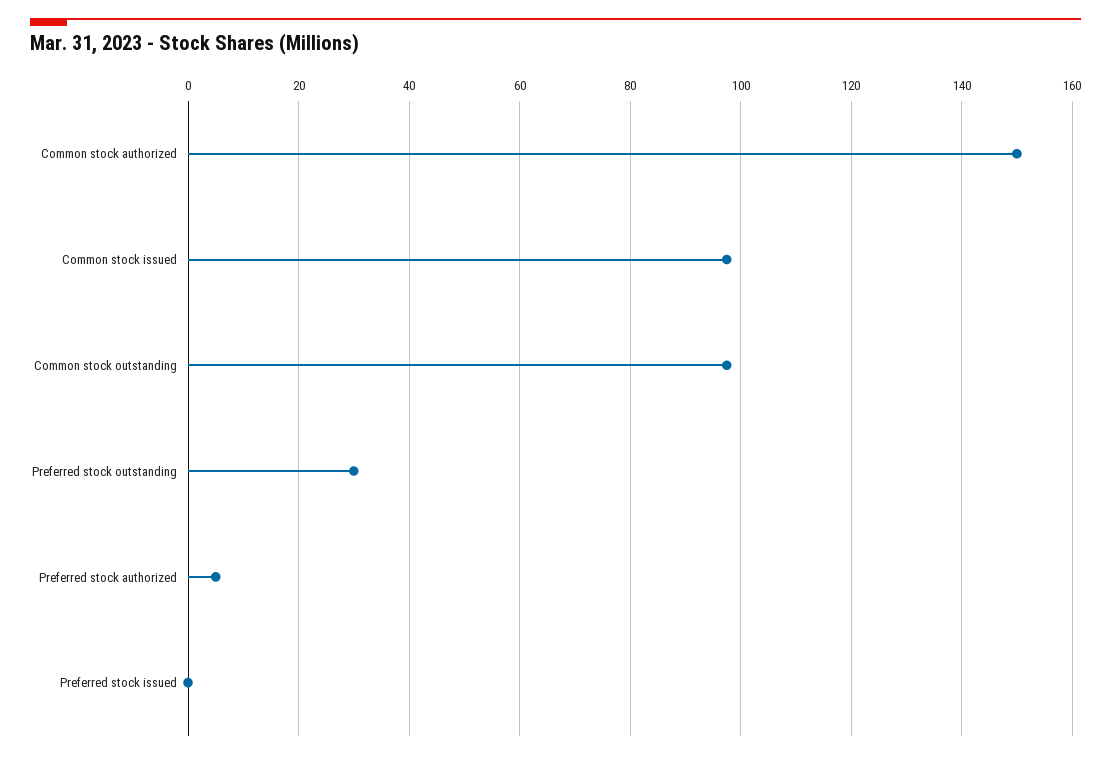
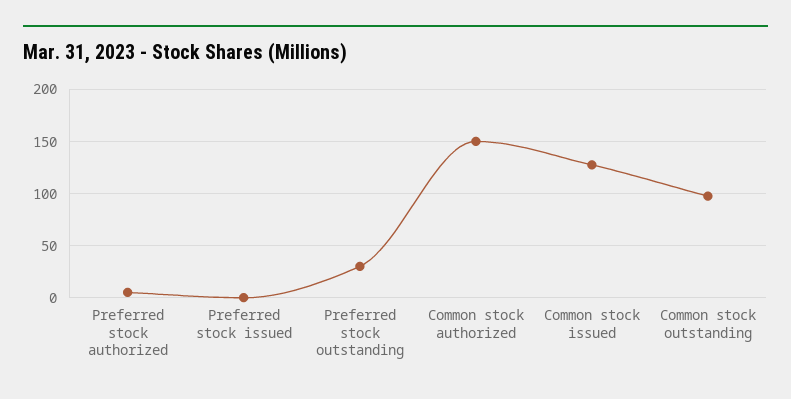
  {
    "Common stock authorized": 150,
-   "Common stock issued": 98,
+   "Common stock issued": 130,
    "Common stock outstanding": 98,
    "Preferred stock outstanding": 30,
    "Preferred stock authorized": 6,
    "Preferred stock issued": 0
  }

